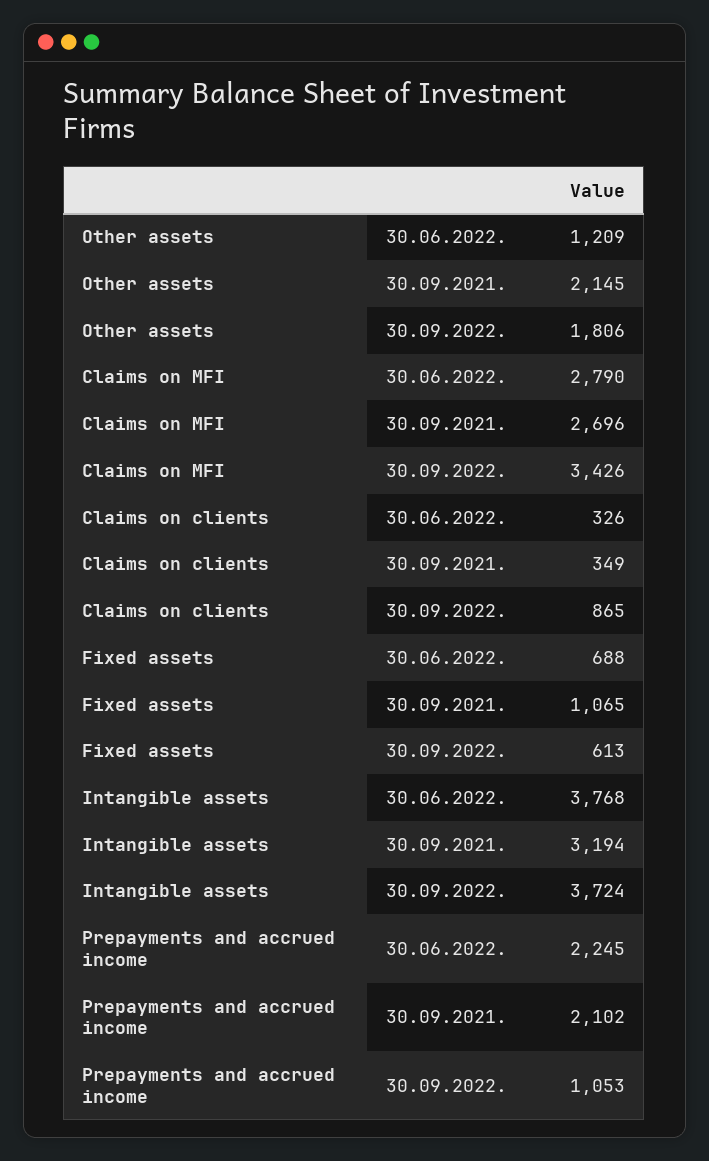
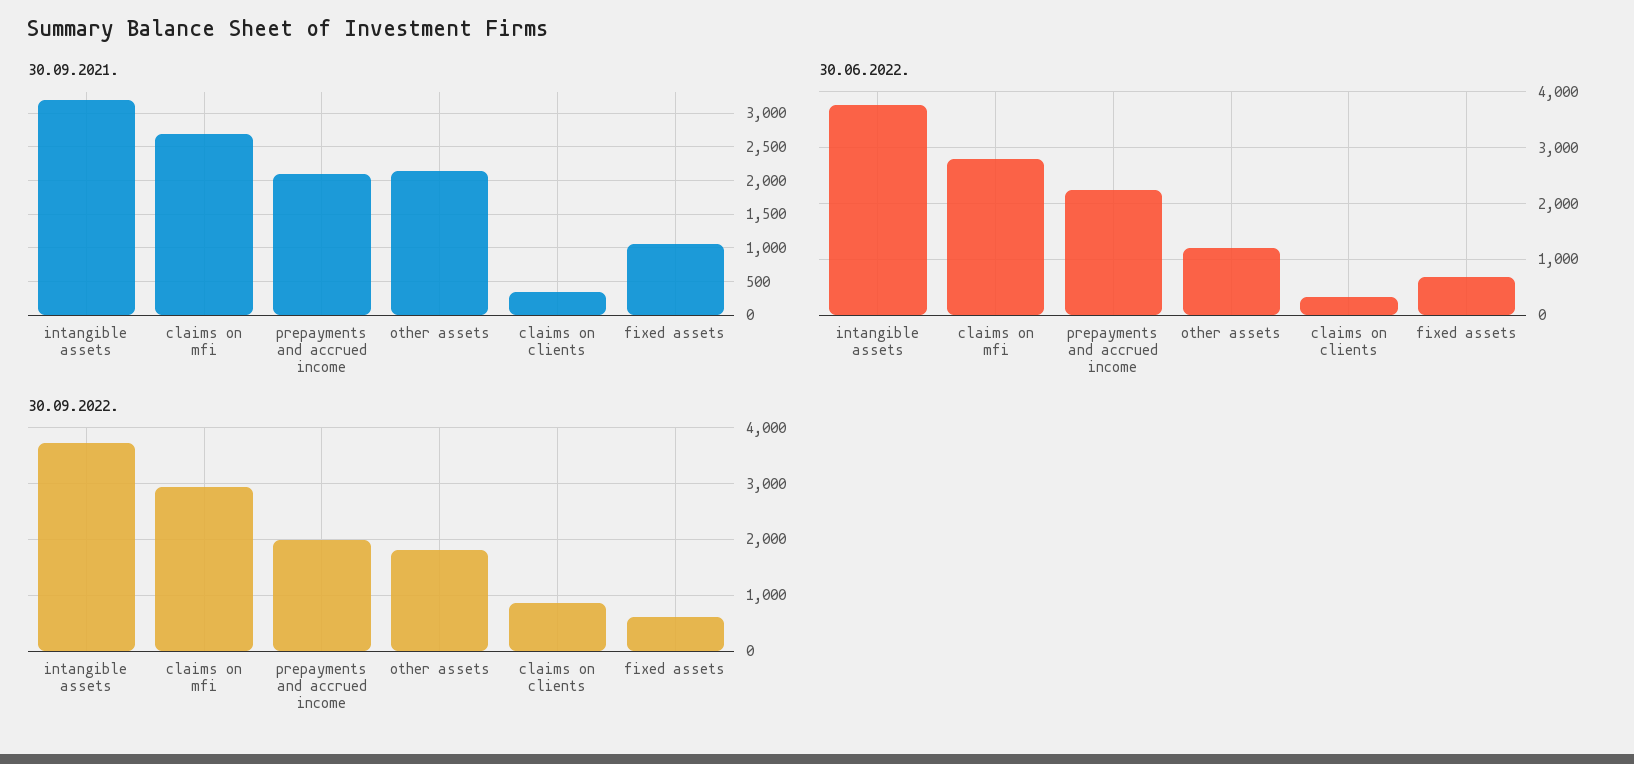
  {
    "30.06.2022.": {
      "Other assets": 1209,
      "Claims on MFI": 2790,
      "Claims on clients": 326,
      "Fixed assets": 688,
      "Intangible assets": 3768,
      "Prepayments and accrued income": 2245
    },
    "30.09.2021.": {
      "Other assets": 2145,
      "Claims on MFI": 2696,
      "Claims on clients": 349,
      "Fixed assets": 1065,
      "Intangible assets": 3194,
      "Prepayments and accrued income": 2102
    },
    "30.09.2022.": {
      "Other assets": 1806,
-     "Claims on MFI": 3426,
+     "Claims on MFI": 3000,
      "Claims on clients": 865,
      "Fixed assets": 613,
      "Intangible assets": 3724,
-     "Prepayments and accrued income": 1053
+     "Prepayments and accrued income": 2000
    }
  }

